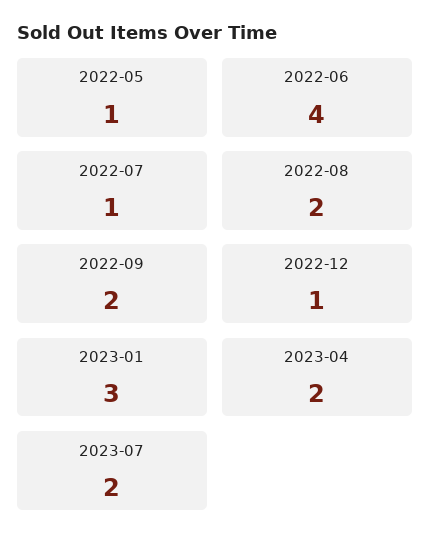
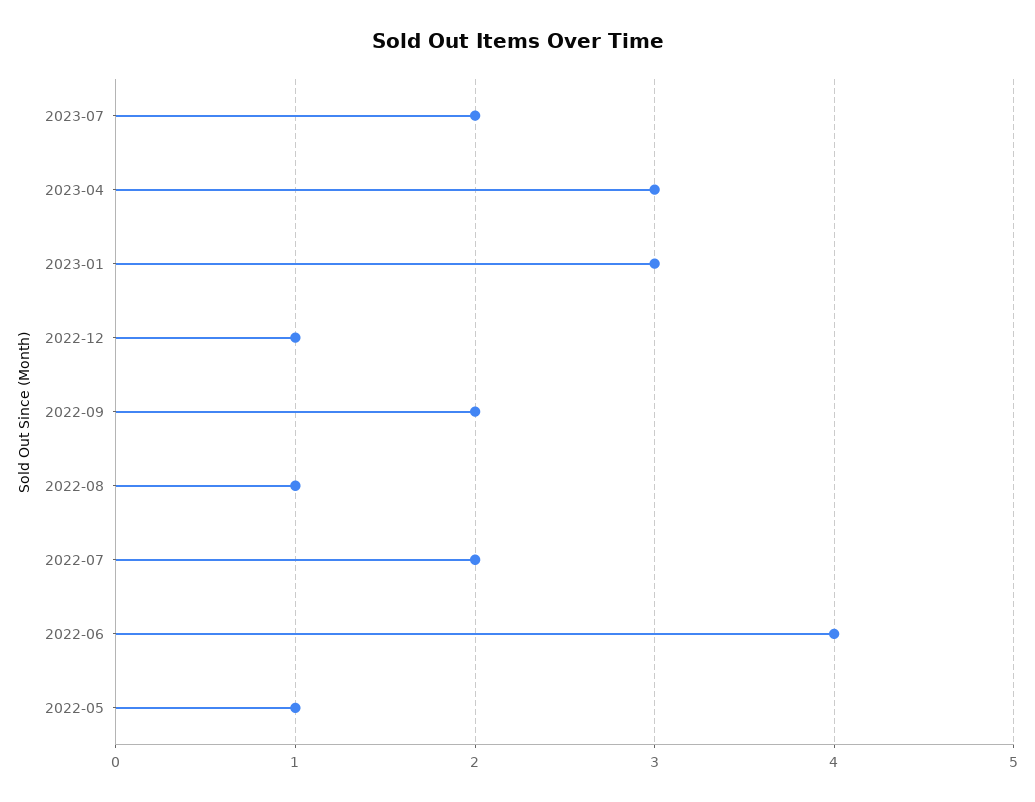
  {
    "2022-05": 1,
    "2022-06": 4,
-   "2022-07": 1,
+   "2022-07": 2,
-   "2022-08": 2,
+   "2022-08": 1,
    "2022-09": 2,
    "2022-12": 1,
    "2023-01": 3,
-   "2023-04": 2,
+   "2023-04": 3,
    "2023-07": 2
  }

